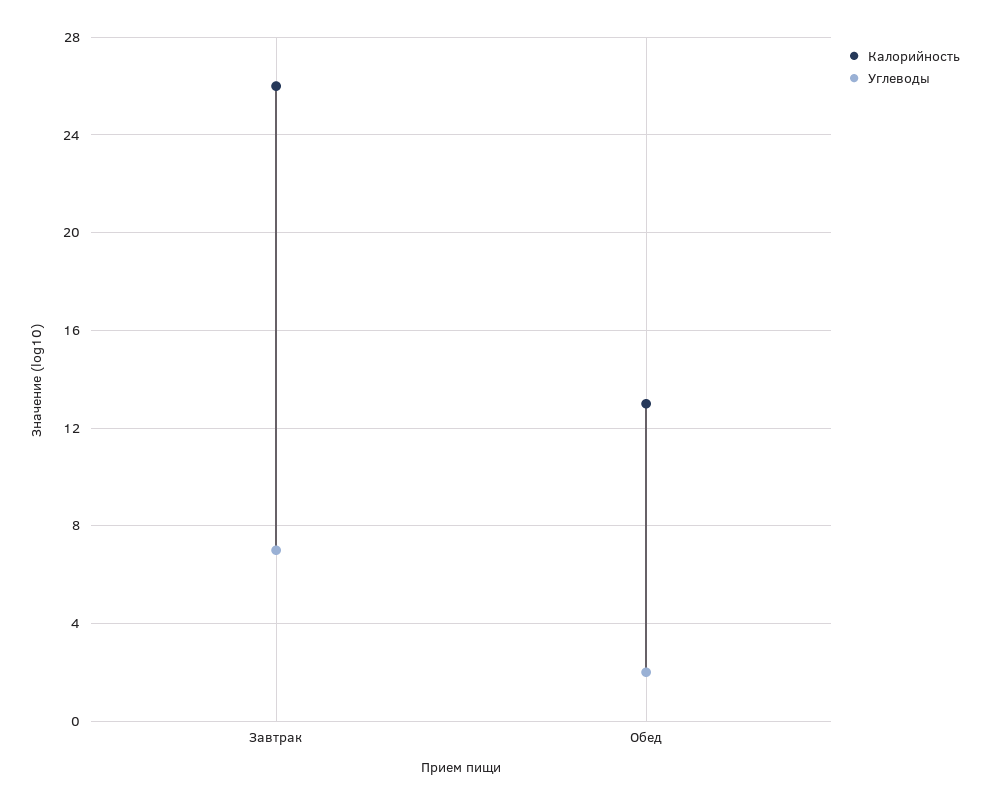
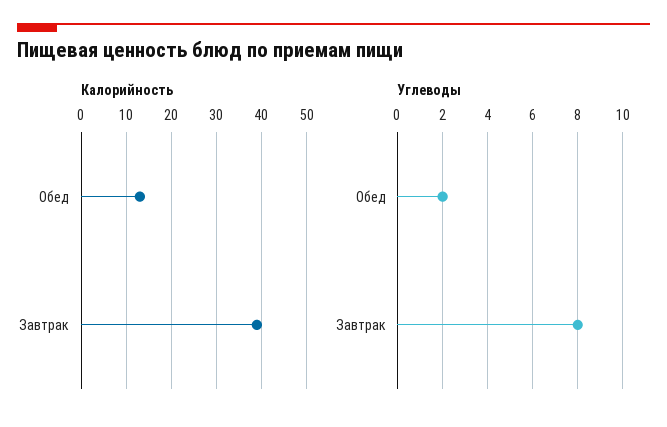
  {
    "Калорийность": {
-     "Завтрак": 26,
+     "Завтрак": 40,
      "Обед": 13
    },
    "Углеводы": {
-     "Завтрак": 7,
+     "Завтрак": 8,
      "Обед": 2
    }
  }

